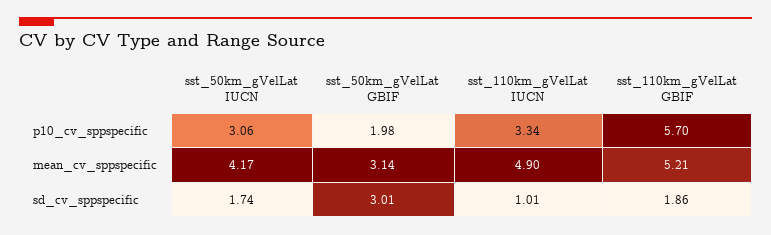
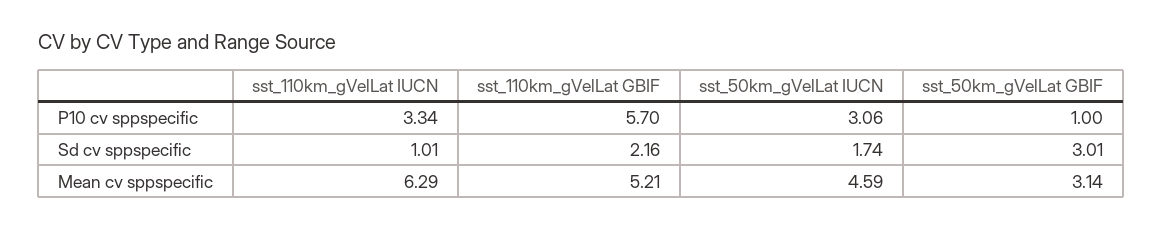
  {
    "sst_50km_gVelLat IUCN": {
      "p10_cv_sppspecific": 3.06,
-     "mean_cv_sppspecific": 4.17,
+     "mean_cv_sppspecific": 4.59,
      "sd_cv_sppspecific": 1.74
    },
    "sst_50km_gVelLat GBIF": {
-     "p10_cv_sppspecific": 1.98,
+     "p10_cv_sppspecific": 1,
      "mean_cv_sppspecific": 3.14,
      "sd_cv_sppspecific": 3.01
    },
    "sst_110km_gVelLat IUCN": {
      "p10_cv_sppspecific": 3.34,
-     "mean_cv_sppspecific": 4.9,
+     "mean_cv_sppspecific": 6.29,
      "sd_cv_sppspecific": 1.01
    },
    "sst_110km_gVelLat GBIF": {
      "p10_cv_sppspecific": 5.7,
      "mean_cv_sppspecific": 5.21,
-     "sd_cv_sppspecific": 1.86
+     "sd_cv_sppspecific": 2.16
    }
  }

